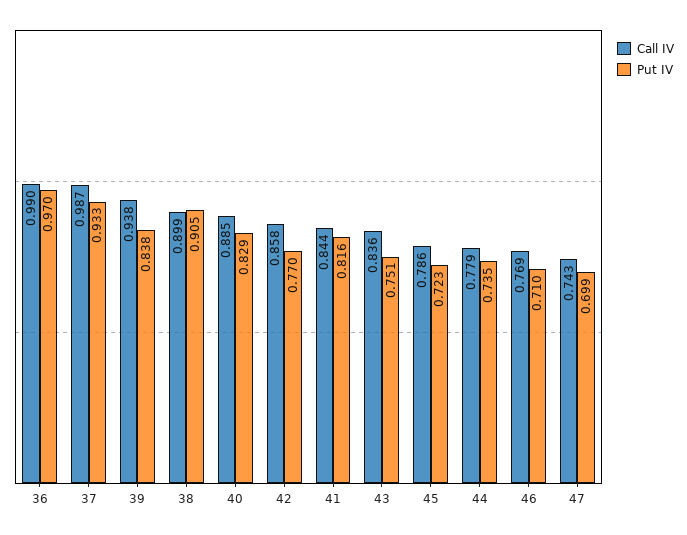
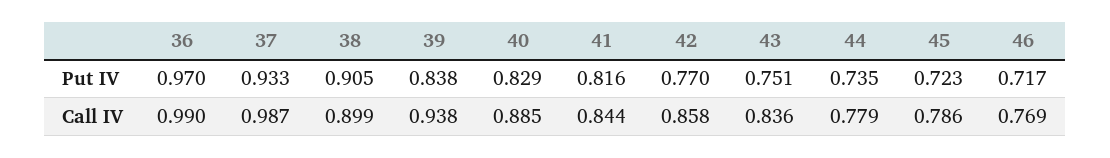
  {
    "Call IV": {
      "36": 0.99,
      "37": 0.987,
      "39": 0.938,
      "38": 0.899,
      "40": 0.885,
      "42": 0.858,
      "41": 0.844,
      "43": 0.836,
      "45": 0.786,
      "44": 0.779,
-     "46": 0.769,
+     "46": 0.769
-     "47": 0.743
    },
    "Put IV": {
      "36": 0.97,
      "37": 0.933,
      "39": 0.838,
      "38": 0.905,
      "40": 0.829,
      "42": 0.77,
      "41": 0.816,
      "43": 0.751,
      "45": 0.723,
      "44": 0.735,
-     "46": 0.71,
+     "46": 0.717
-     "47": 0.699
    }
  }

